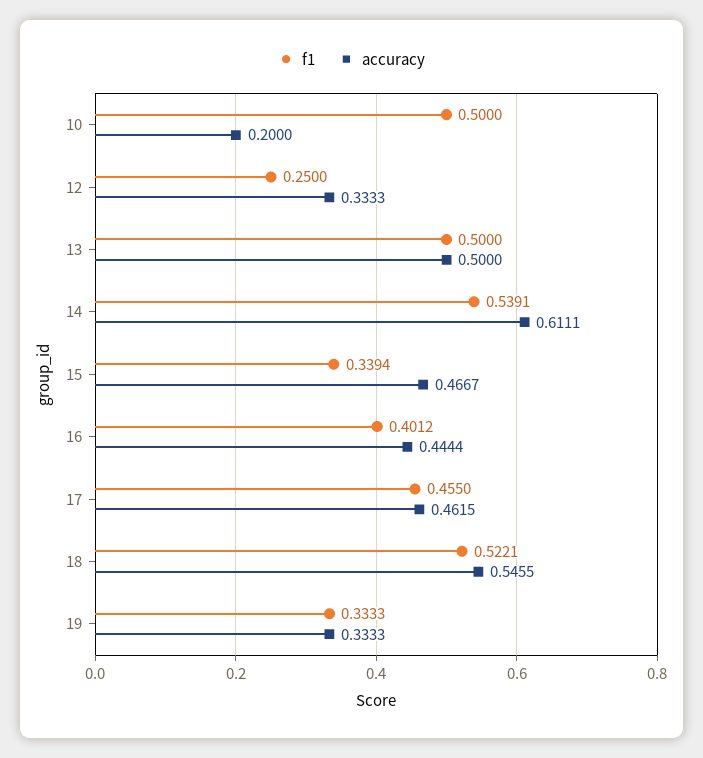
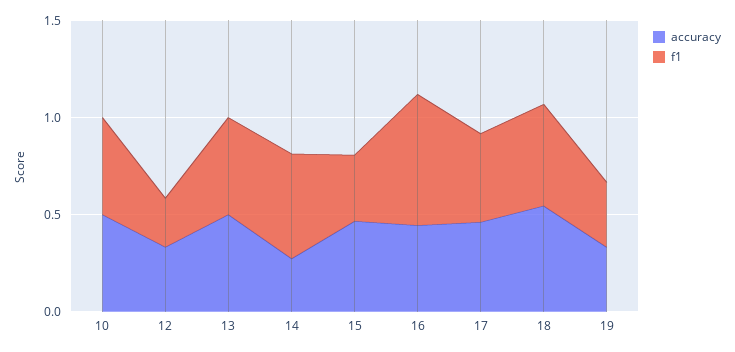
  {
    "f1": {
      "10": 0.5,
      "12": 0.25,
      "13": 0.5,
      "14": 0.5391,
      "15": 0.3394,
-     "16": 0.4012,
+     "16": 0.7,
      "17": 0.455,
      "18": 0.5221,
      "19": 0.3333
    },
    "accuracy": {
-     "10": 0.2,
+     "10": 0.5,
      "12": 0.3333,
      "13": 0.5,
-     "14": 0.6111,
+     "14": 0.3,
      "15": 0.4667,
      "16": 0.4444,
      "17": 0.4615,
      "18": 0.5455,
      "19": 0.3333
    }
  }

